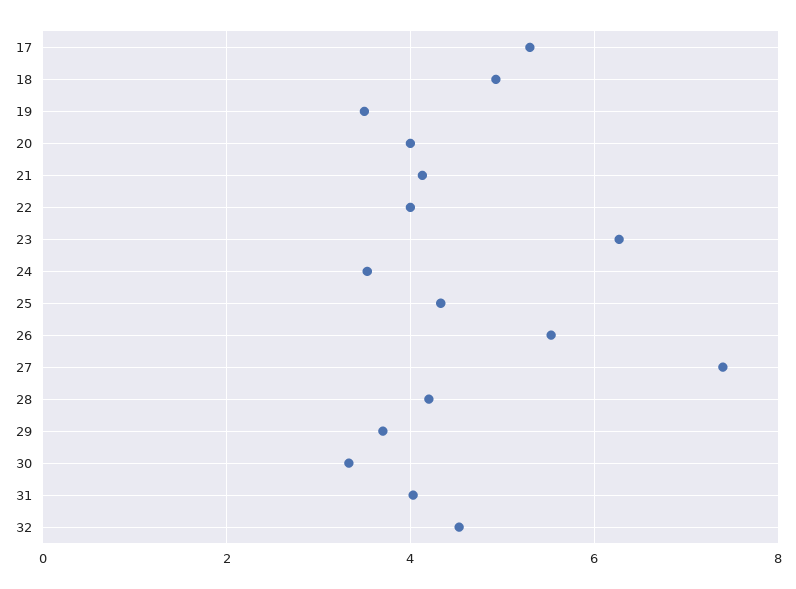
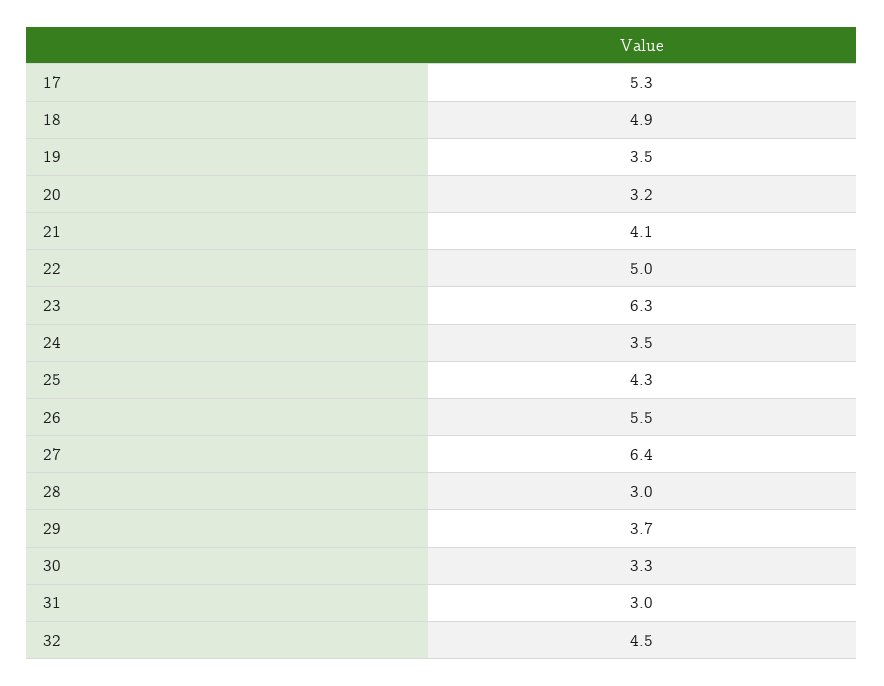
  {
    "17": 5.3,
    "18": 4.9,
    "19": 3.5,
-   "20": 4,
+   "20": 3.2,
    "21": 4.1,
-   "22": 4,
+   "22": 5,
    "23": 6.3,
    "24": 3.5,
    "25": 4.3,
    "26": 5.5,
-   "27": 7.4,
+   "27": 6.4,
-   "28": 4.2,
+   "28": 3,
    "29": 3.7,
    "30": 3.3,
-   "31": 4,
+   "31": 3,
    "32": 4.5
  }

